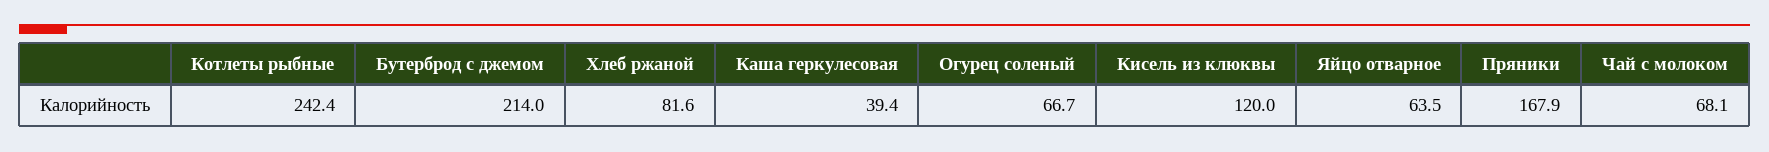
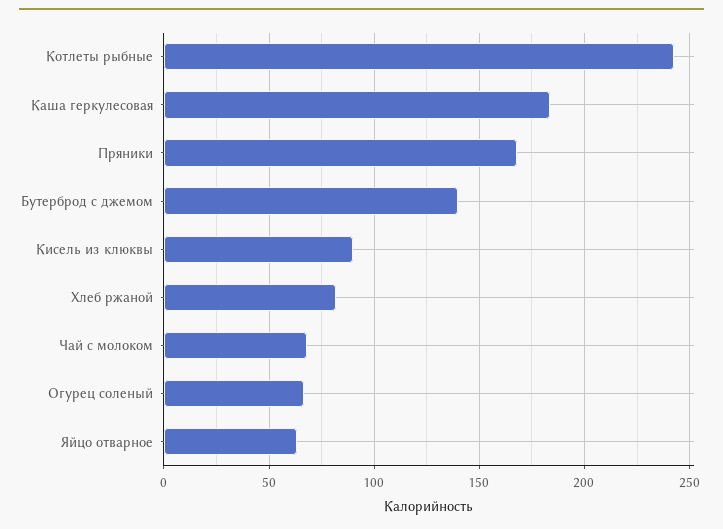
  {
    "Котлеты рыбные": 242.4,
-   "Бутерброд с джемом": 214,
+   "Бутерброд с джемом": 140,
    "Хлеб ржаной": 81.6,
-   "Каша геркулесовая": 39.4,
+   "Каша геркулесовая": 185,
    "Огурец соленый": 66.7,
-   "Кисель из клюквы": 120,
+   "Кисель из клюквы": 90,
    "Яйцо отварное": 63.5,
    "Пряники": 167.9,
    "Чай с молоком": 68.1
  }

